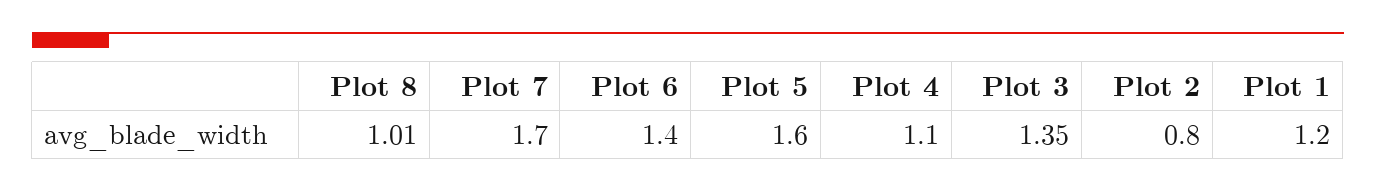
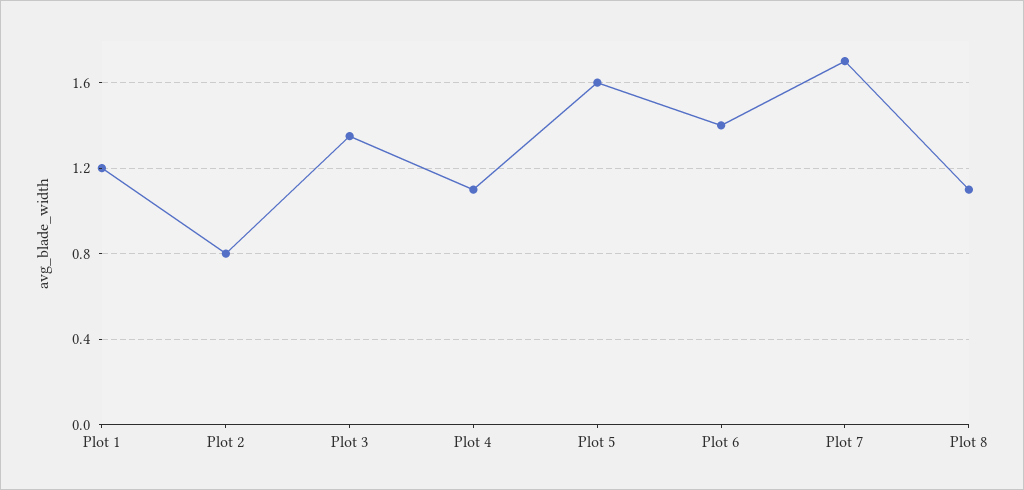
  {
-   "Plot 8": 1.01,
+   "Plot 8": 1.1,
    "Plot 7": 1.7,
    "Plot 6": 1.4,
    "Plot 5": 1.6,
    "Plot 4": 1.1,
    "Plot 3": 1.35,
    "Plot 2": 0.8,
    "Plot 1": 1.2
  }

